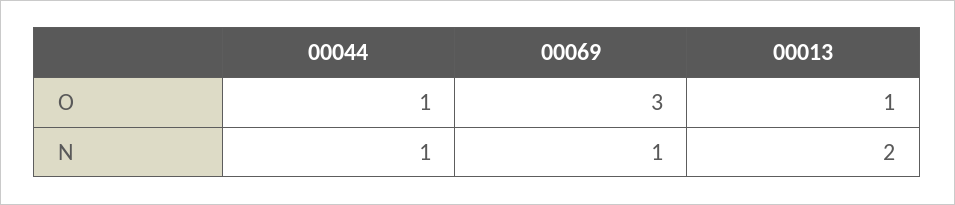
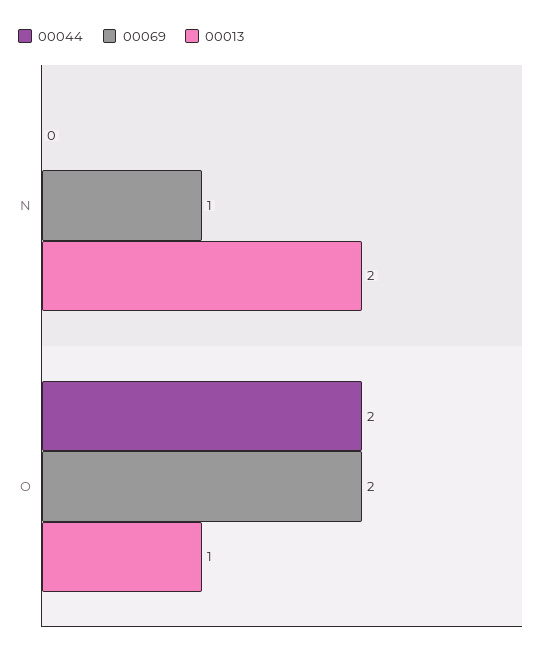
  {
    "00044": {
-     "O": 1,
+     "O": 2,
-     "N": 1
+     "N": 0
    },
    "00069": {
-     "O": 3,
+     "O": 2,
      "N": 1
    },
    "00013": {
      "O": 1,
      "N": 2
    }
  }

